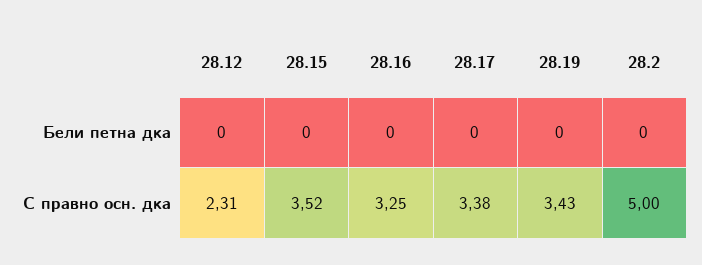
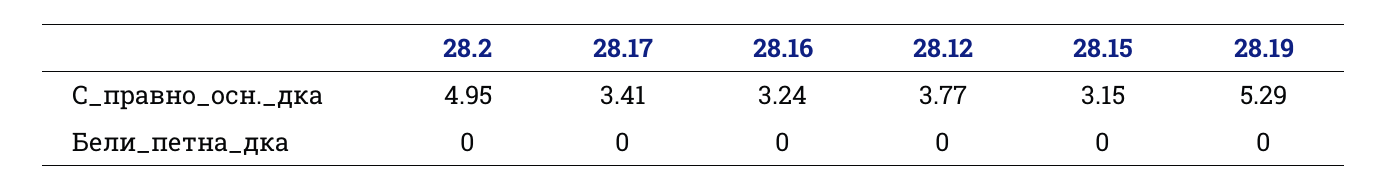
  {
    "28.12": {
      "Бели петна дка": 0,
-     "С правно осн. дка": 2.31
+     "С правно осн. дка": 3.77
    },
    "28.15": {
      "Бели петна дка": 0,
-     "С правно осн. дка": 3.52
+     "С правно осн. дка": 3.15
    },
    "28.16": {
      "Бели петна дка": 0,
-     "С правно осн. дка": 3.25
+     "С правно осн. дка": 3.24
    },
    "28.17": {
      "Бели петна дка": 0,
-     "С правно осн. дка": 3.38
+     "С правно осн. дка": 3.41
    },
    "28.19": {
      "Бели петна дка": 0,
-     "С правно осн. дка": 3.43
+     "С правно осн. дка": 5.29
    },
    "28.2": {
      "Бели петна дка": 0,
-     "С правно осн. дка": 5
+     "С правно осн. дка": 4.95
    }
  }

